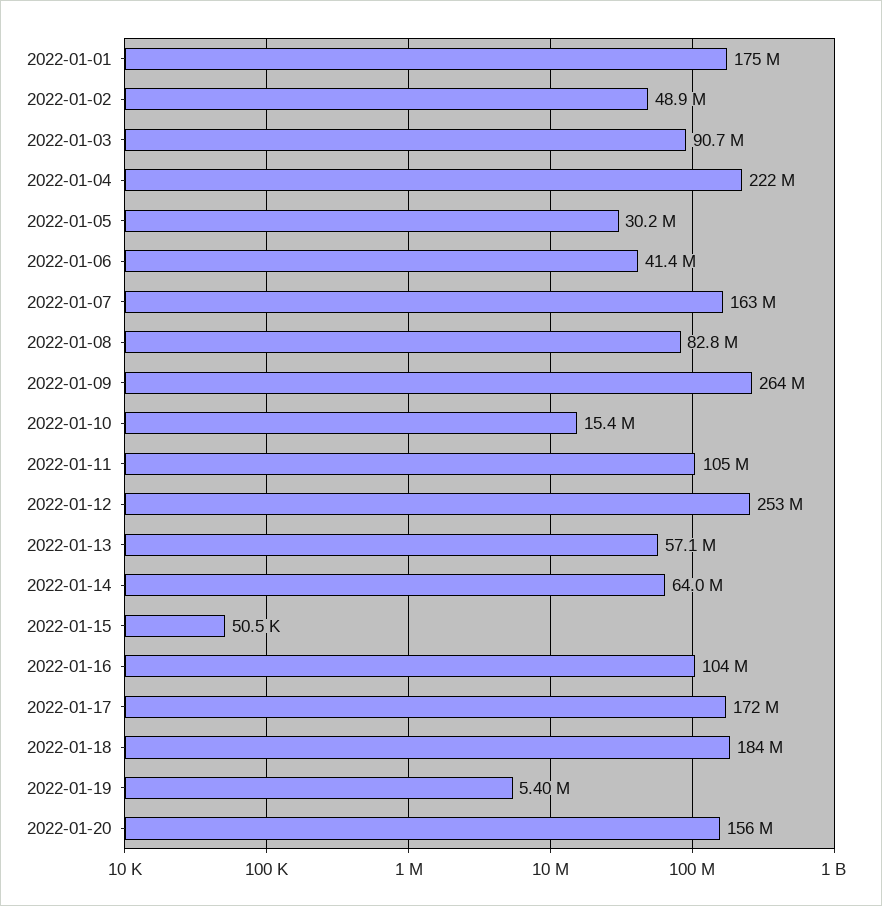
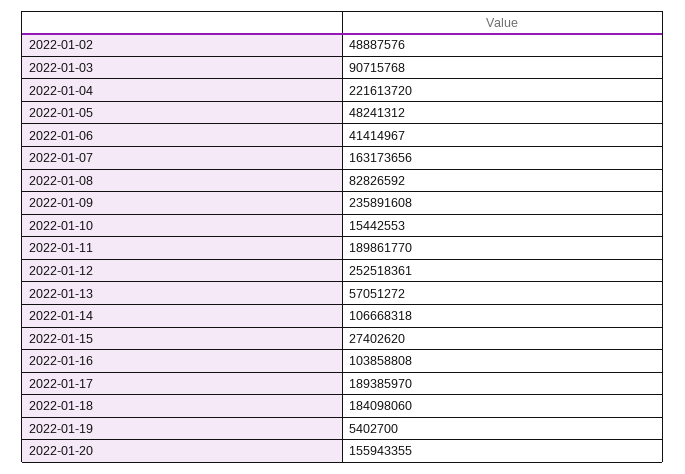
  {
-   "2022-01-01": 175000000,
    "2022-01-02": 48887576,
    "2022-01-03": 90715768,
    "2022-01-04": 221613720,
-   "2022-01-05": 30200000,
+   "2022-01-05": 48241312,
    "2022-01-06": 41414967,
    "2022-01-07": 163173656,
    "2022-01-08": 82826592,
-   "2022-01-09": 264000000,
+   "2022-01-09": 235891608,
    "2022-01-10": 15442553,
-   "2022-01-11": 105000000,
+   "2022-01-11": 189861770,
    "2022-01-12": 252518361,
    "2022-01-13": 57051272,
-   "2022-01-14": 64000000,
+   "2022-01-14": 106668318,
-   "2022-01-15": 50500,
+   "2022-01-15": 27402620,
    "2022-01-16": 103858808,
-   "2022-01-17": 172000000,
+   "2022-01-17": 189385970,
    "2022-01-18": 184098060,
    "2022-01-19": 5402700,
    "2022-01-20": 155943355
  }

